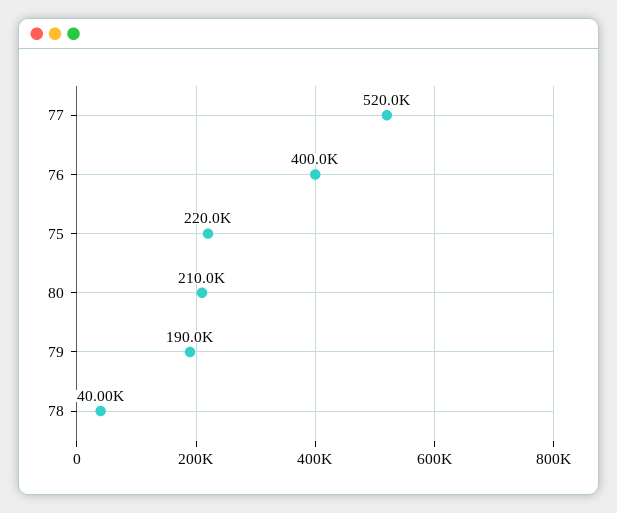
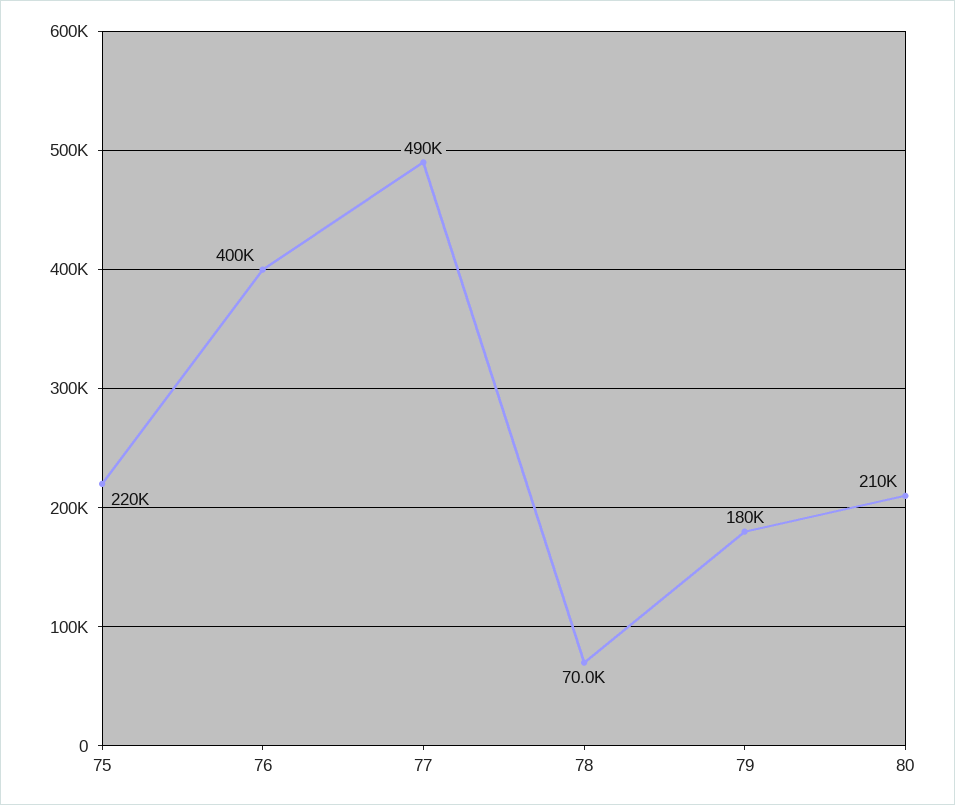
  {
-   "77": 520000,
+   "77": 490000,
    "76": 400000,
    "75": 220000,
    "80": 210000,
-   "79": 190000,
+   "79": 180000,
-   "78": 40000
+   "78": 70000
  }

